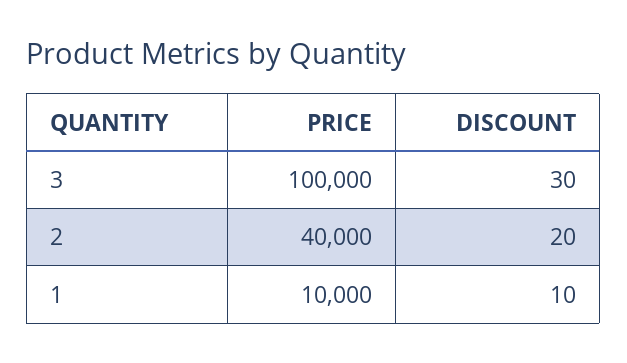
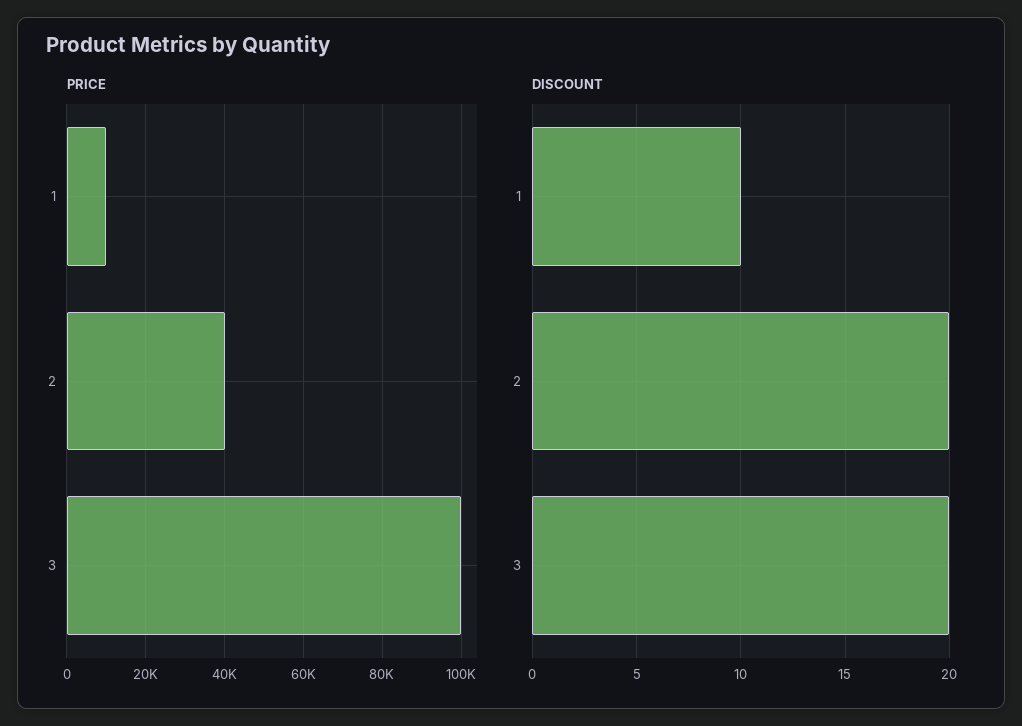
  {
    "PRICE": {
      "3": 100000,
      "2": 40000,
      "1": 10000
    },
    "DISCOUNT": {
-     "3": 30,
+     "3": 20,
      "2": 20,
      "1": 10
    }
  }

